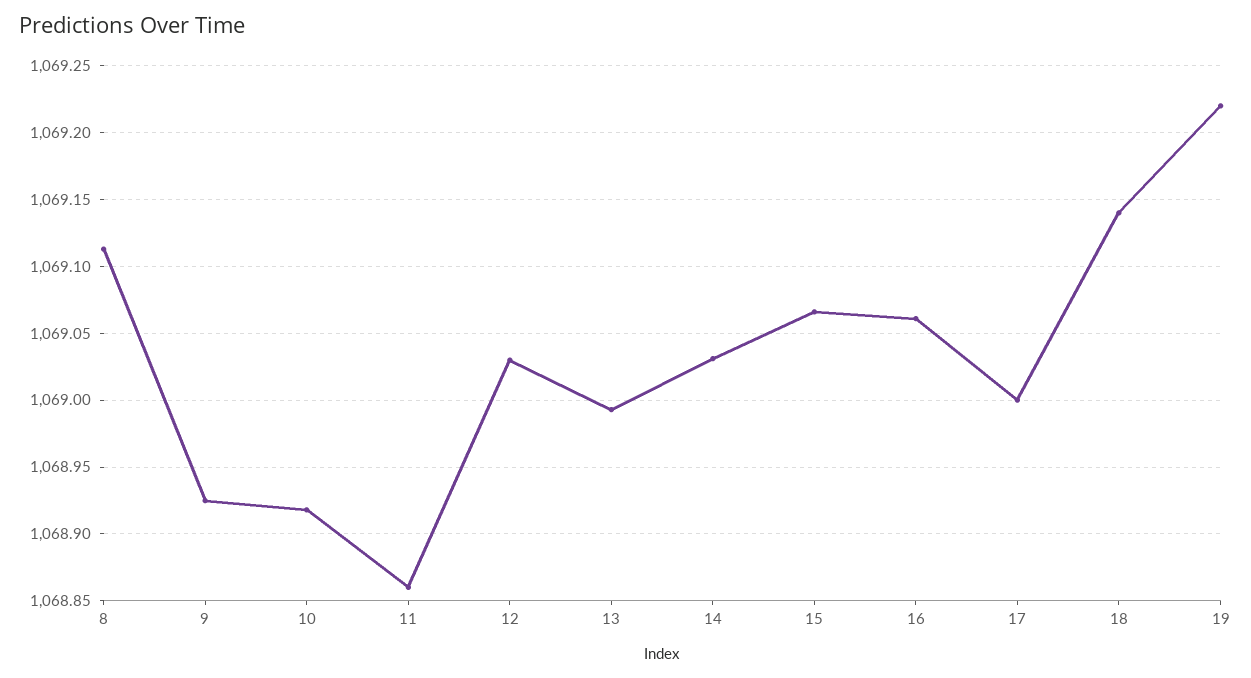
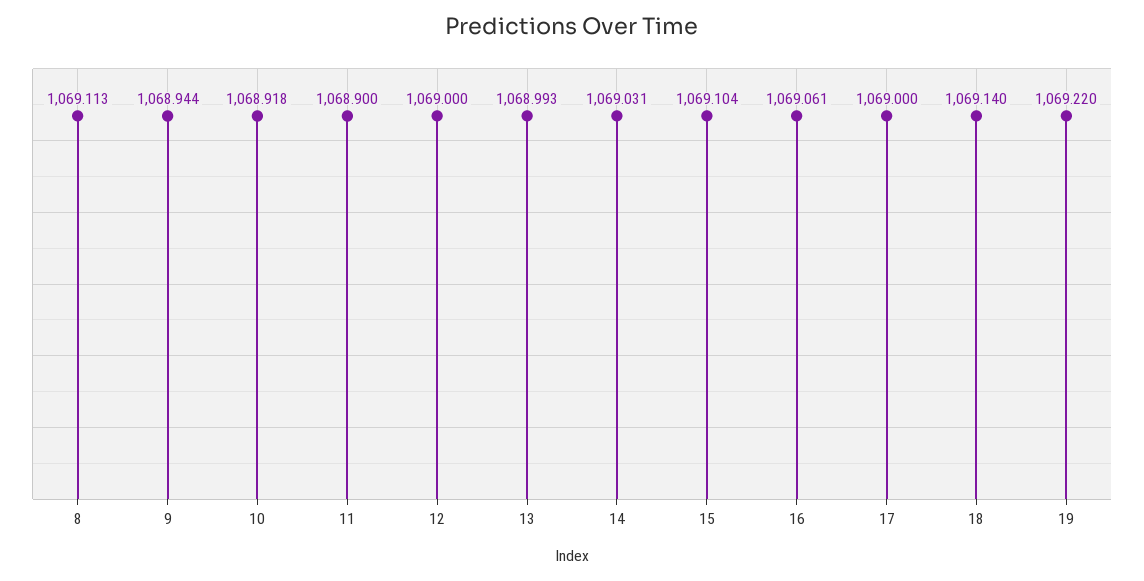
  {
    "8": 1069.113,
-   "9": 1068.925,
+   "9": 1068.944,
    "10": 1068.918,
-   "11": 1068.86,
+   "11": 1068.9,
-   "12": 1069.03,
+   "12": 1069,
    "13": 1068.993,
    "14": 1069.031,
-   "15": 1069.065,
+   "15": 1069.104,
    "16": 1069.061,
    "17": 1069,
    "18": 1069.14,
    "19": 1069.22
  }

